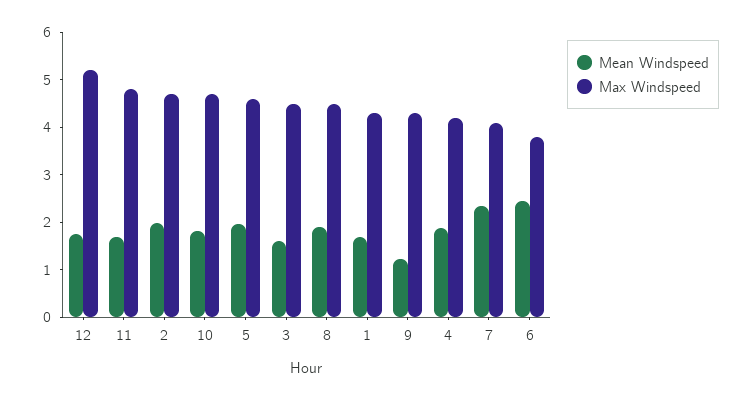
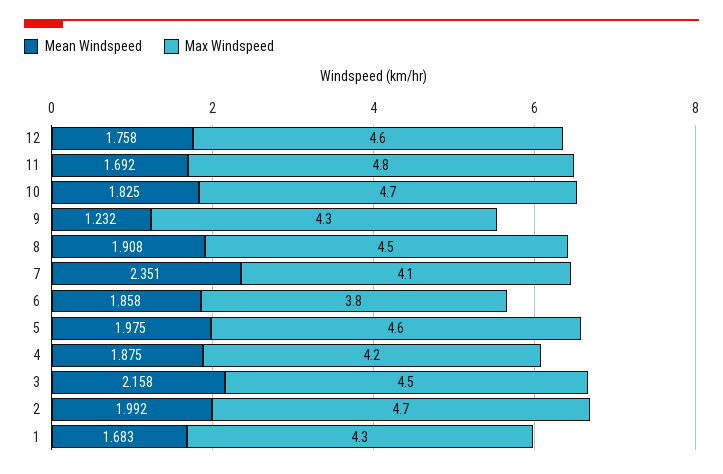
  {
    "Mean Windspeed": {
      "12": 1.758,
      "11": 1.692,
      "2": 1.992,
      "10": 1.825,
      "5": 1.975,
-     "3": 1.6,
+     "3": 2.158,
      "8": 1.908,
      "1": 1.683,
      "9": 1.232,
      "4": 1.875,
      "7": 2.351,
-     "6": 2.4
+     "6": 1.858
    },
    "Max Windspeed": {
-     "12": 5.2,
+     "12": 4.6,
      "11": 4.8,
      "2": 4.7,
      "10": 4.7,
      "5": 4.6,
      "3": 4.5,
      "8": 4.5,
      "1": 4.3,
      "9": 4.3,
      "4": 4.2,
      "7": 4.1,
      "6": 3.8
    }
  }

